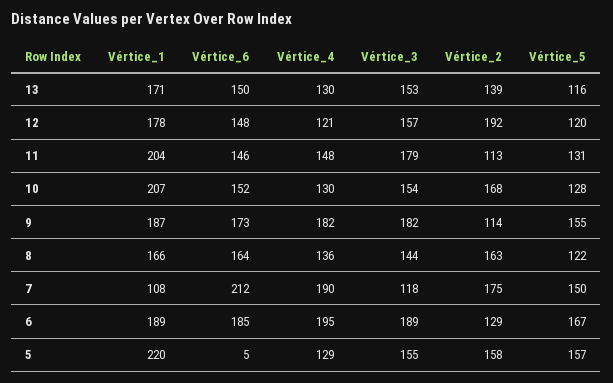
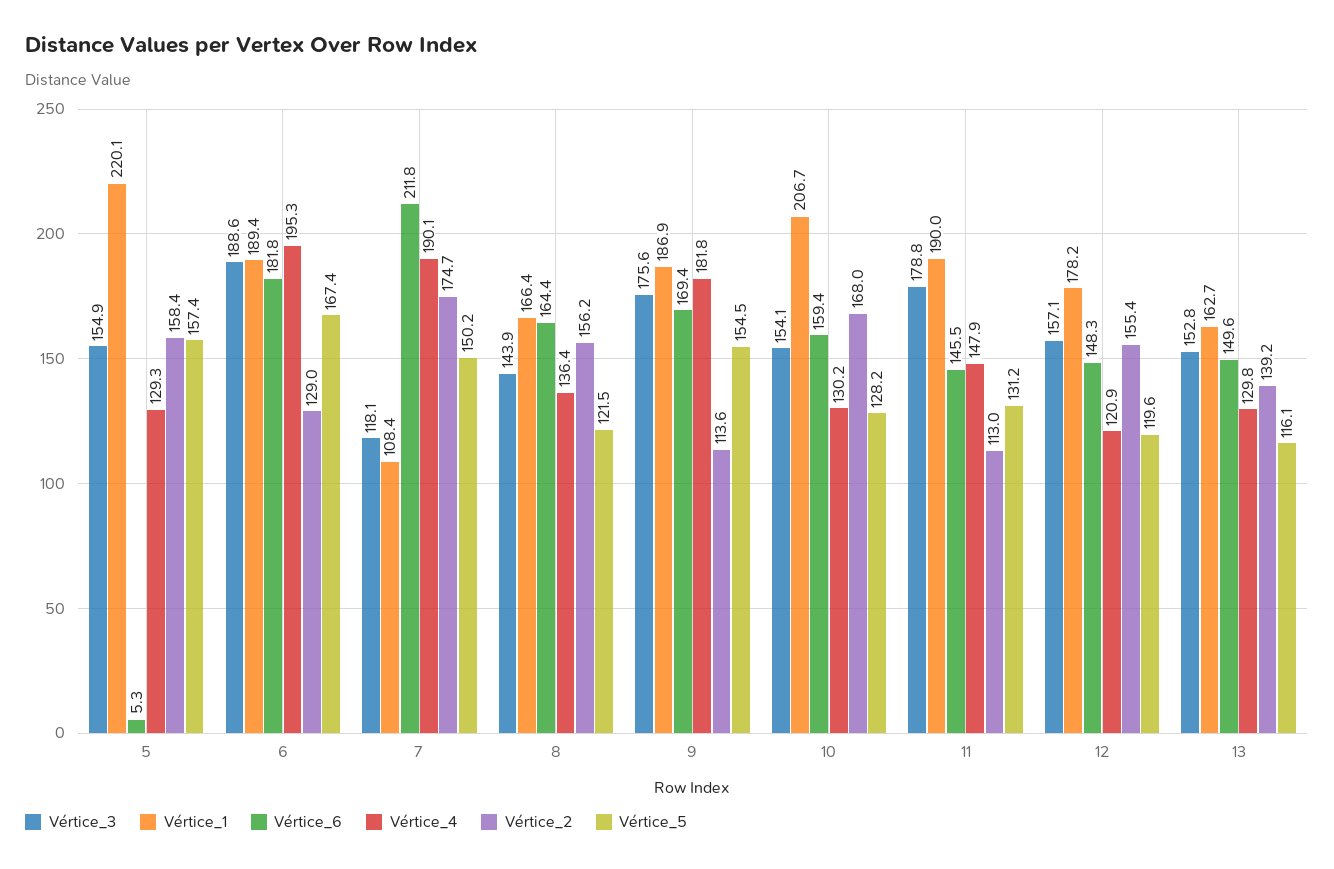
  {
    "Vértice_1": {
-     "13": 171,
+     "13": 162.7,
      "12": 178.2,
-     "11": 204,
+     "11": 190,
      "10": 206.7,
      "9": 186.9,
      "8": 166.4,
      "7": 108.4,
      "6": 189.4,
      "5": 220.1
    },
    "Vértice_6": {
      "13": 149.6,
      "12": 148.3,
      "11": 145.5,
-     "10": 152,
+     "10": 159.4,
-     "9": 173,
+     "9": 169.4,
      "8": 164.4,
      "7": 211.8,
-     "6": 185,
+     "6": 181.8,
      "5": 5.3
    },
    "Vértice_4": {
      "13": 129.8,
      "12": 120.9,
      "11": 147.9,
      "10": 130.2,
      "9": 181.8,
      "8": 136.4,
      "7": 190.1,
      "6": 195.3,
      "5": 129.3
    },
    "Vértice_3": {
      "13": 152.8,
      "12": 157.1,
      "11": 178.8,
      "10": 154.1,
-     "9": 182,
+     "9": 175.6,
      "8": 143.9,
      "7": 118.1,
      "6": 188.6,
      "5": 154.9
    },
    "Vértice_2": {
      "13": 139.2,
-     "12": 192,
+     "12": 155.4,
      "11": 113,
      "10": 168,
      "9": 113.6,
-     "8": 163,
+     "8": 156.2,
      "7": 174.7,
      "6": 129,
      "5": 158.4
    },
    "Vértice_5": {
      "13": 116.1,
      "12": 119.6,
      "11": 131.2,
      "10": 128.2,
      "9": 154.5,
      "8": 121.5,
      "7": 150.2,
      "6": 167.4,
      "5": 157.4
    }
  }

